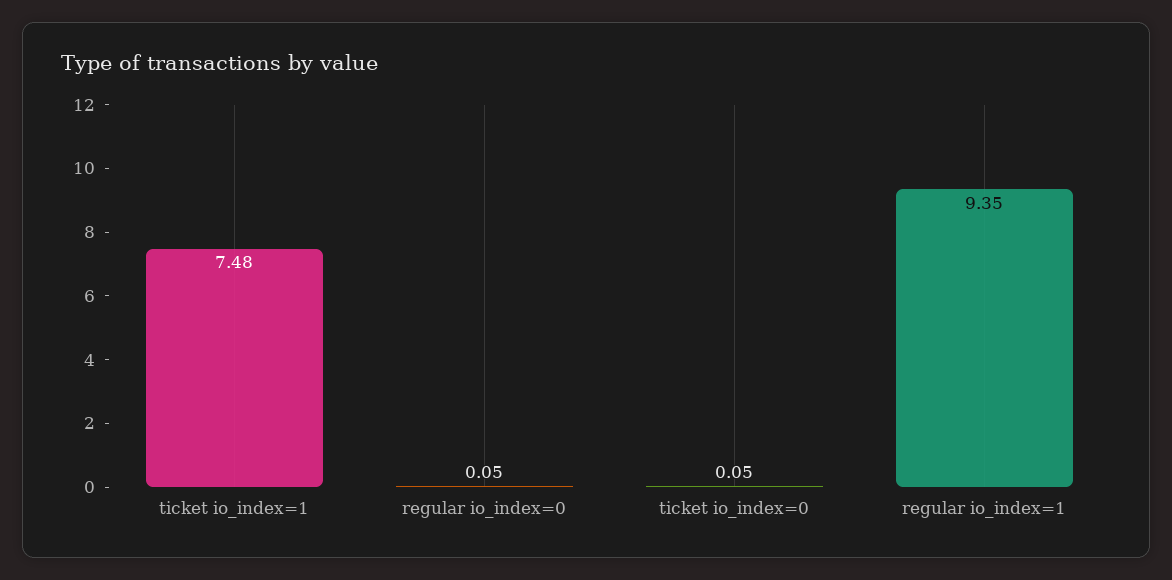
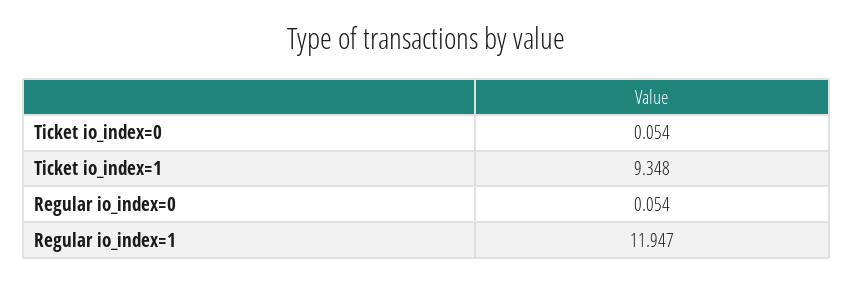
  {
-   "ticket io_index=1": 7.48,
+   "ticket io_index=1": 9.348,
    "regular io_index=0": 0.054,
    "ticket io_index=0": 0.054,
-   "regular io_index=1": 9.35
+   "regular io_index=1": 11.947
  }

